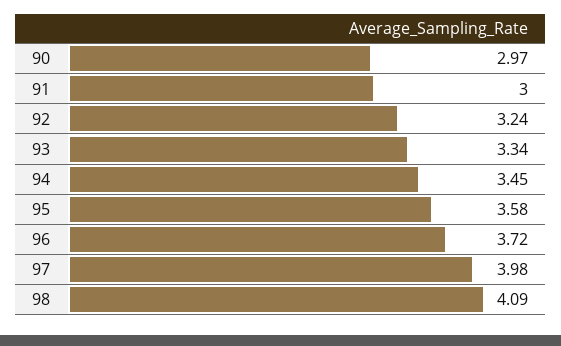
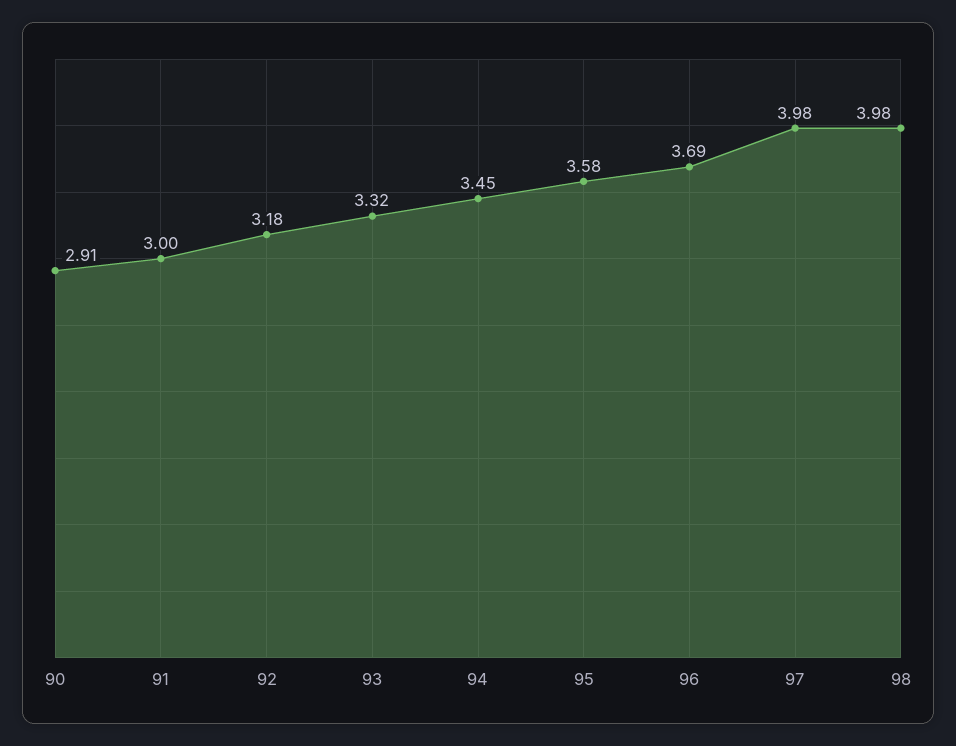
  {
-   "90": 2.97,
+   "90": 2.91,
    "91": 3,
-   "92": 3.24,
+   "92": 3.18,
-   "93": 3.34,
+   "93": 3.32,
    "94": 3.45,
    "95": 3.58,
-   "96": 3.72,
+   "96": 3.69,
    "97": 3.98,
-   "98": 4.09
+   "98": 3.98
  }

